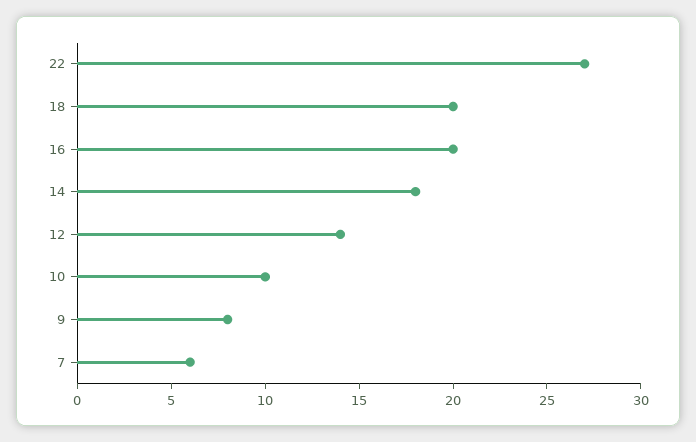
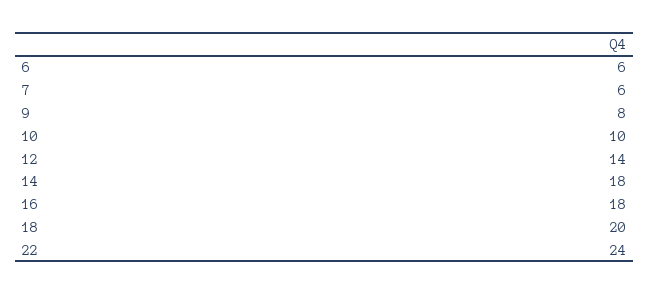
  {
-   "22": 27,
+   "22": 24,
    "18": 20,
-   "16": 20,
+   "16": 18,
    "14": 18,
    "12": 14,
    "10": 10,
    "9": 8,
-   "7": 6
+   "7": 6,
+   "6": 6
  }

